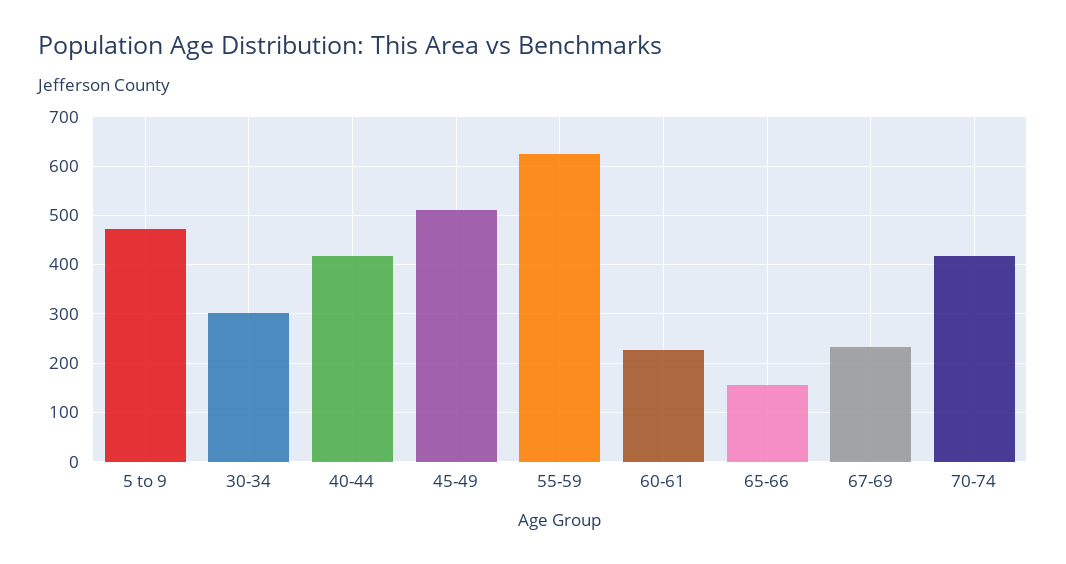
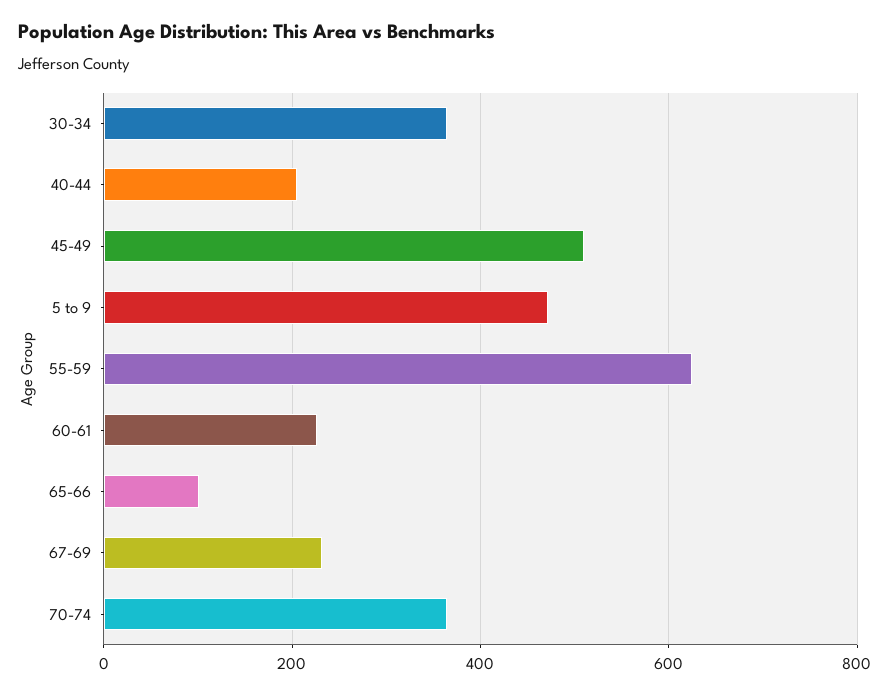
  {
    "5 to 9": 480,
-   "30-34": 300,
+   "30-34": 360,
-   "40-44": 420,
+   "40-44": 200,
    "45-49": 520,
    "55-59": 620,
    "60-61": 220,
-   "65-66": 160,
+   "65-66": 100,
    "67-69": 240,
-   "70-74": 420
+   "70-74": 360
  }

